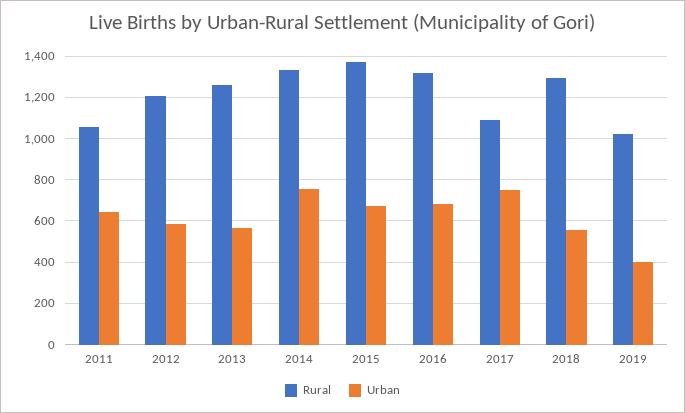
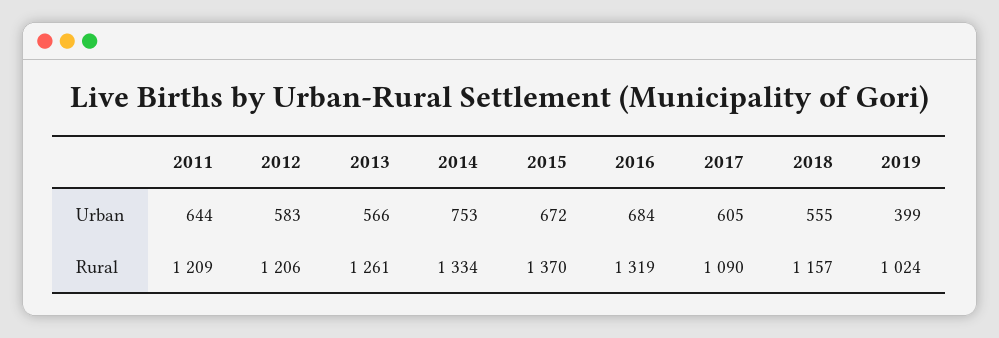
  {
    "Rural": {
-     "2011": 1050,
+     "2011": 1209,
      "2012": 1206,
      "2013": 1261,
      "2014": 1334,
      "2015": 1370,
      "2016": 1319,
      "2017": 1090,
-     "2018": 1300,
+     "2018": 1157,
      "2019": 1024
    },
    "Urban": {
      "2011": 644,
      "2012": 583,
      "2013": 566,
      "2014": 753,
      "2015": 672,
      "2016": 684,
-     "2017": 750,
+     "2017": 605,
      "2018": 555,
      "2019": 399
    }
  }

